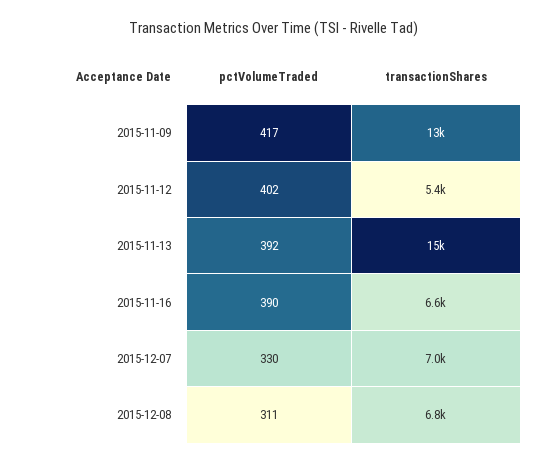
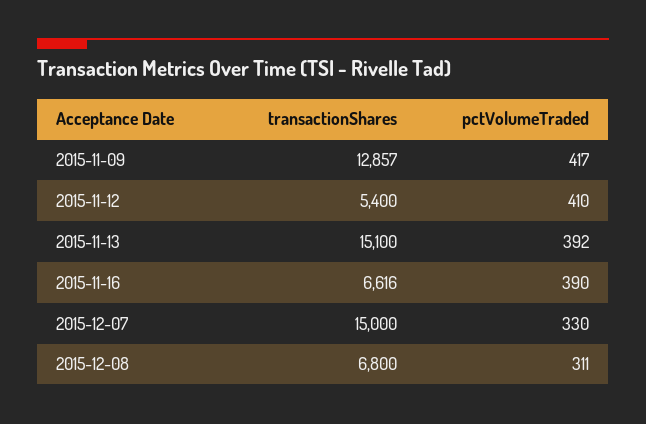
  {
    "pctVolumeTraded": {
      "2015-11-09": 417,
-     "2015-11-12": 402,
+     "2015-11-12": 410,
      "2015-11-13": 392,
      "2015-11-16": 390,
      "2015-12-07": 330,
      "2015-12-08": 311
    },
    "transactionShares": {
      "2015-11-09": 12857,
      "2015-11-12": 5400,
      "2015-11-13": 15100,
      "2015-11-16": 6616,
-     "2015-12-07": 7000,
+     "2015-12-07": 15000,
      "2015-12-08": 6800
    }
  }

